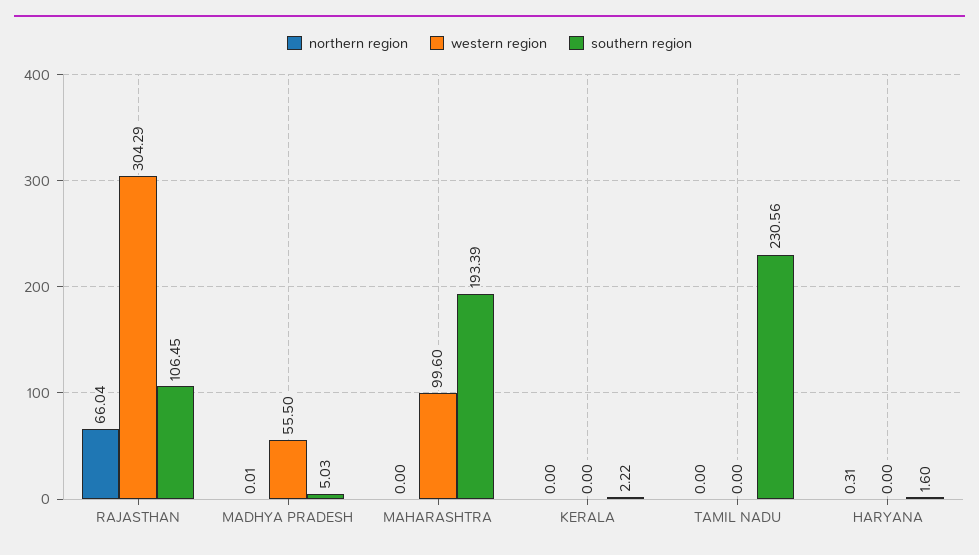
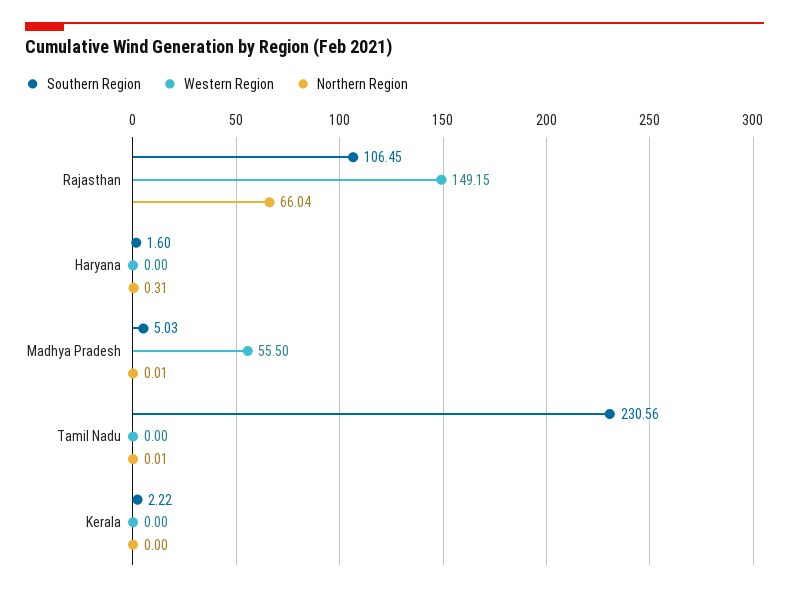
  {
    "northern region": {
      "RAJASTHAN": 66.04,
      "MADHYA PRADESH": 0.01,
-     "MAHARASHTRA": 0,
      "KERALA": 0,
-     "TAMIL NADU": 0,
+     "TAMIL NADU": 0.01,
      "HARYANA": 0.31
    },
    "western region": {
-     "RAJASTHAN": 304.29,
+     "RAJASTHAN": 149.15,
      "MADHYA PRADESH": 55.5,
-     "MAHARASHTRA": 99.6,
      "KERALA": 0,
      "TAMIL NADU": 0,
      "HARYANA": 0
    },
    "southern region": {
      "RAJASTHAN": 106.45,
      "MADHYA PRADESH": 5.03,
-     "MAHARASHTRA": 193.39,
      "KERALA": 2.22,
      "TAMIL NADU": 230.56,
      "HARYANA": 1.6
    }
  }

